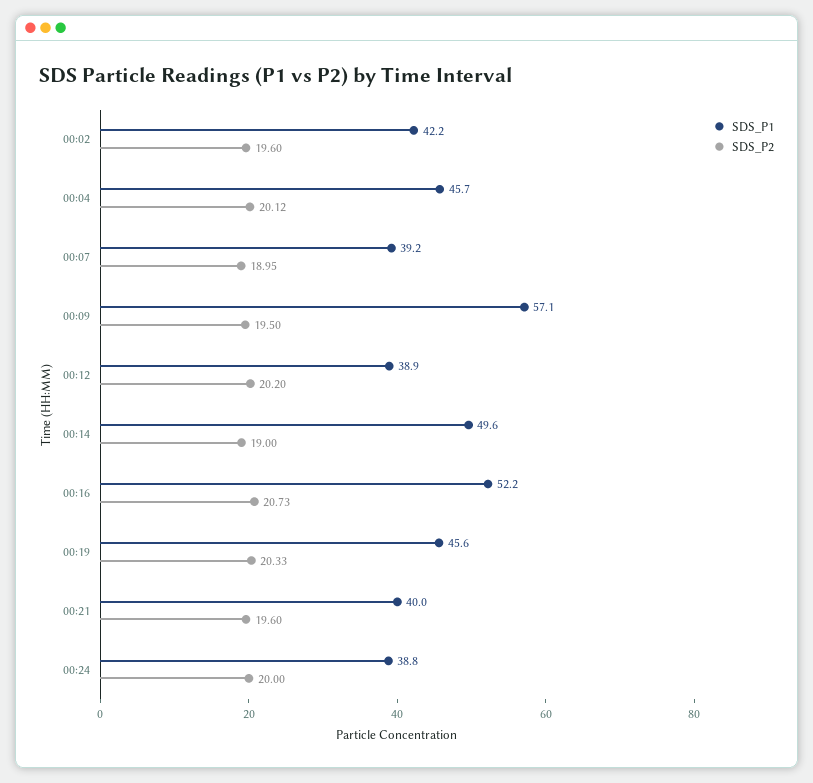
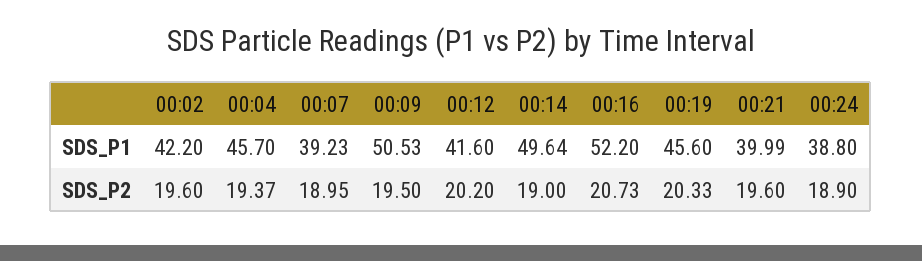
  {
    "SDS_P1": {
      "00:02": 42.2,
      "00:04": 45.7,
      "00:07": 39.23,
-     "00:09": 57.1,
+     "00:09": 50.53,
-     "00:12": 38.9,
+     "00:12": 41.6,
      "00:14": 49.64,
      "00:16": 52.2,
      "00:19": 45.6,
      "00:21": 39.99,
      "00:24": 38.8
    },
    "SDS_P2": {
      "00:02": 19.6,
-     "00:04": 20.12,
+     "00:04": 19.37,
      "00:07": 18.95,
      "00:09": 19.5,
      "00:12": 20.2,
      "00:14": 19,
      "00:16": 20.73,
      "00:19": 20.33,
      "00:21": 19.6,
-     "00:24": 20
+     "00:24": 18.9
    }
  }

